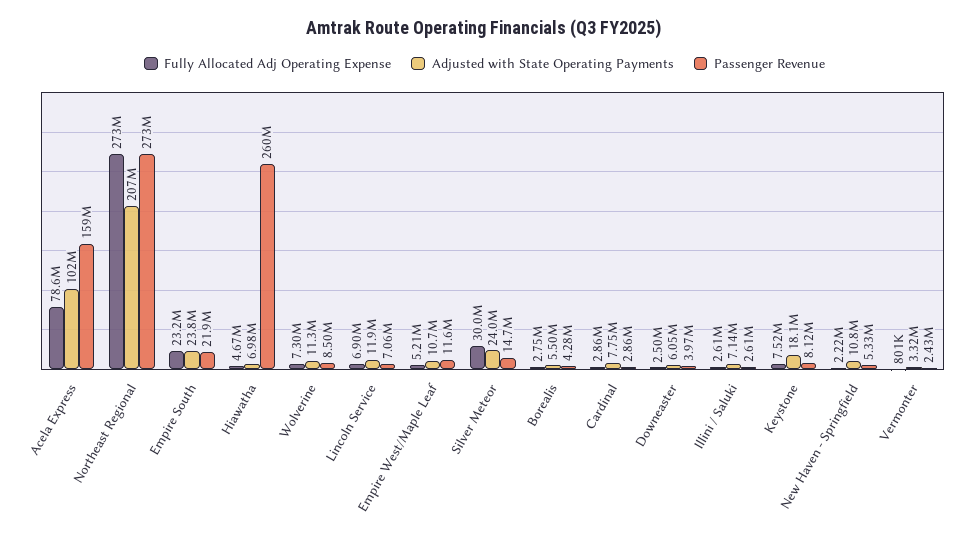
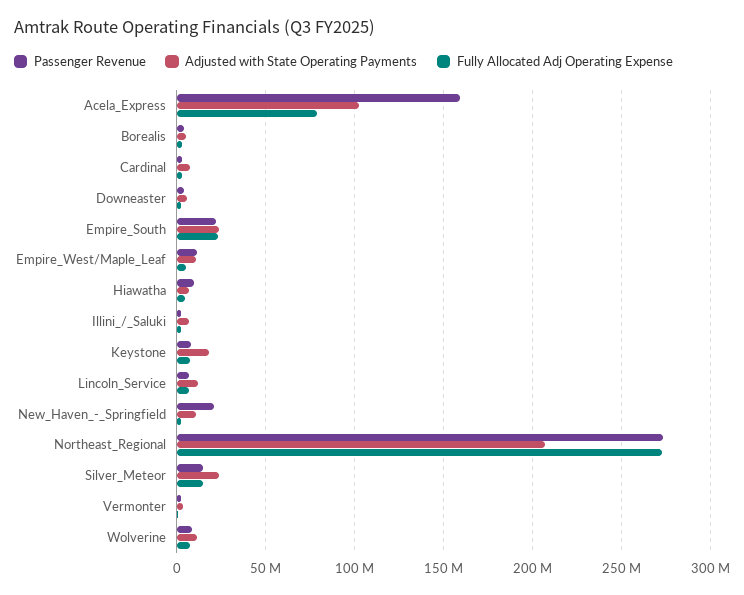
  {
    "Fully Allocated Adj Operating Expense": {
      "Acela Express": 78600000,
      "Northeast Regional": 273000000,
      "Empire South": 23200000,
      "Hiawatha": 4670000,
      "Wolverine": 7300000,
      "Lincoln Service": 6900000,
      "Empire West/Maple Leaf": 5210000,
-     "Silver Meteor": 30000000,
+     "Silver Meteor": 15000000,
      "Borealis": 2750000,
      "Cardinal": 2860000,
      "Downeaster": 2500000,
      "Illini / Saluki": 2610000,
      "Keystone": 7520000,
      "New Haven - Springfield": 2220000,
      "Vermonter": 801000
    },
    "Adjusted with State Operating Payments": {
      "Acela Express": 102000000,
      "Northeast Regional": 207000000,
      "Empire South": 23800000,
      "Hiawatha": 6980000,
      "Wolverine": 11300000,
      "Lincoln Service": 11900000,
      "Empire West/Maple Leaf": 10700000,
      "Silver Meteor": 24000000,
      "Borealis": 5500000,
      "Cardinal": 7750000,
      "Downeaster": 6050000,
      "Illini / Saluki": 7140000,
      "Keystone": 18100000,
      "New Haven - Springfield": 10800000,
      "Vermonter": 3320000
    },
    "Passenger Revenue": {
      "Acela Express": 159000000,
      "Northeast Regional": 273000000,
      "Empire South": 21900000,
-     "Hiawatha": 260000000,
+     "Hiawatha": 10000000,
      "Wolverine": 8500000,
      "Lincoln Service": 7060000,
      "Empire West/Maple Leaf": 11600000,
      "Silver Meteor": 14700000,
      "Borealis": 4280000,
      "Cardinal": 2860000,
      "Downeaster": 3970000,
      "Illini / Saluki": 2610000,
      "Keystone": 8120000,
-     "New Haven - Springfield": 5330000,
+     "New Haven - Springfield": 20000000,
      "Vermonter": 2430000
    }
  }

